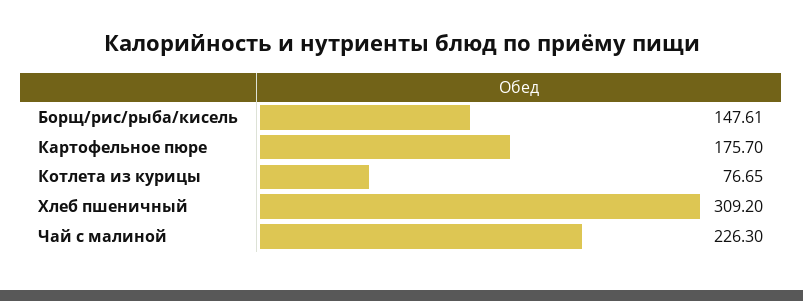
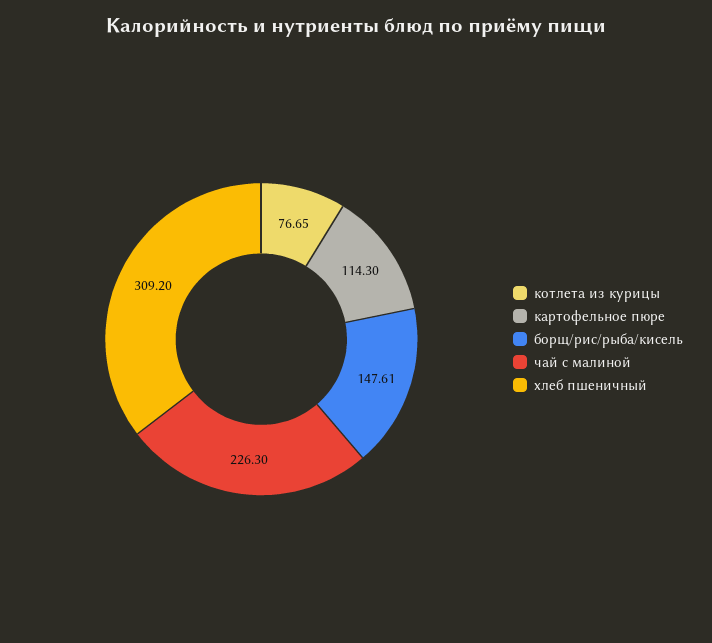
  {
    "Борщ/рис/рыба/кисель": 147.61,
-   "Картофельное пюре": 175.7,
+   "Картофельное пюре": 114.3,
    "Котлета из курицы": 76.65,
    "Хлеб пшеничный": 309.2,
    "Чай с малиной": 226.3
  }

